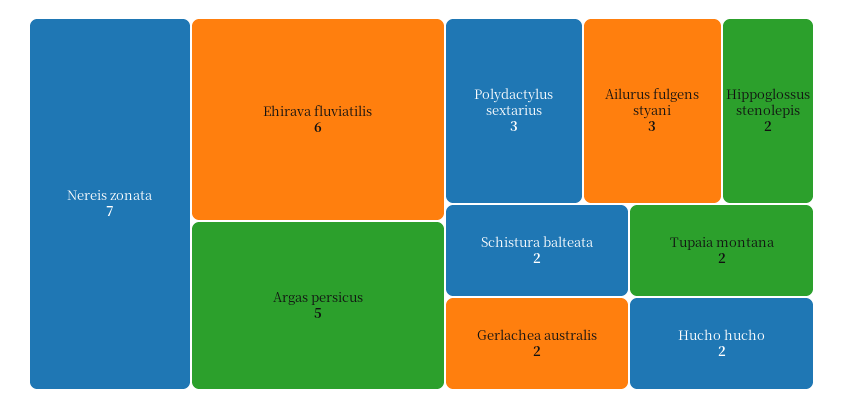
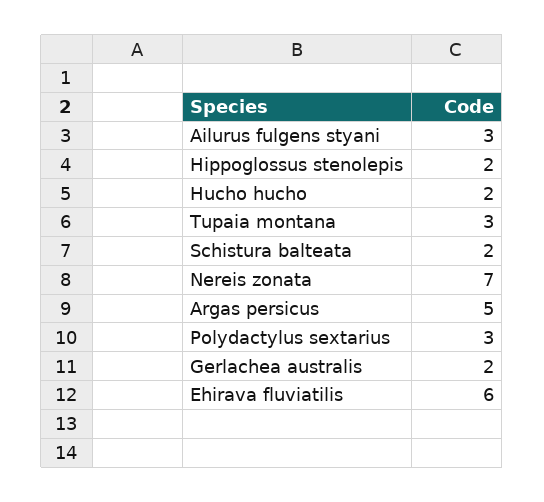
  {
    "Nereis zonata": 7,
    "Ehirava fluviatilis": 6,
    "Argas persicus": 5,
    "Polydactylus sextarius": 3,
    "Ailurus fulgens styani": 3,
    "Hippoglossus stenolepis": 2,
    "Schistura balteata": 2,
    "Gerlachea australis": 2,
-   "Tupaia montana": 2,
+   "Tupaia montana": 3,
    "Hucho hucho": 2
  }

